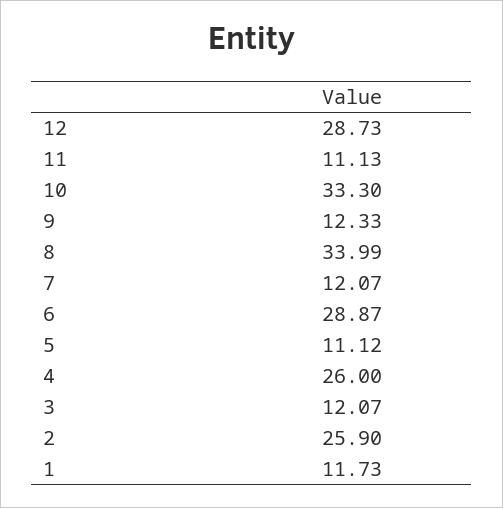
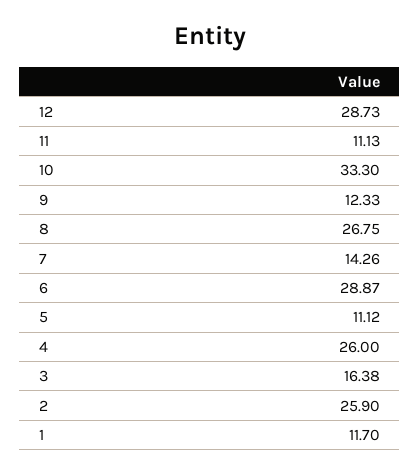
  {
    "12": 28.73,
    "11": 11.13,
    "10": 33.3,
    "9": 12.33,
-   "8": 33.99,
+   "8": 26.75,
-   "7": 12.07,
+   "7": 14.26,
    "6": 28.87,
    "5": 11.12,
    "4": 26,
-   "3": 12.07,
+   "3": 16.38,
    "2": 25.9,
-   "1": 11.73
+   "1": 11.7
  }

